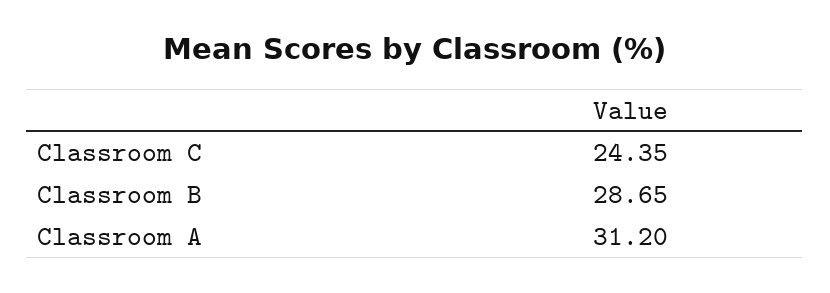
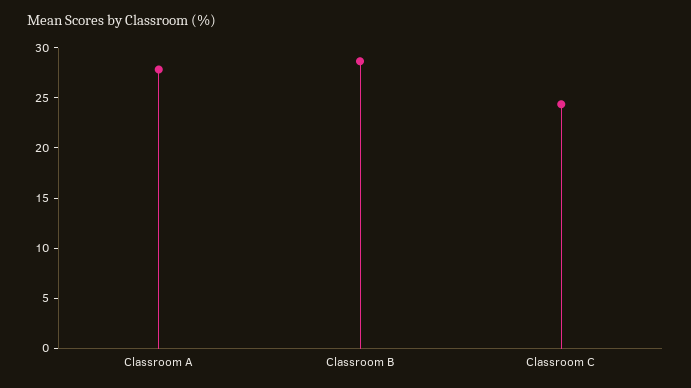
  {
    "Classroom C": 24.35,
    "Classroom B": 28.65,
-   "Classroom A": 31.2
+   "Classroom A": 28
  }

